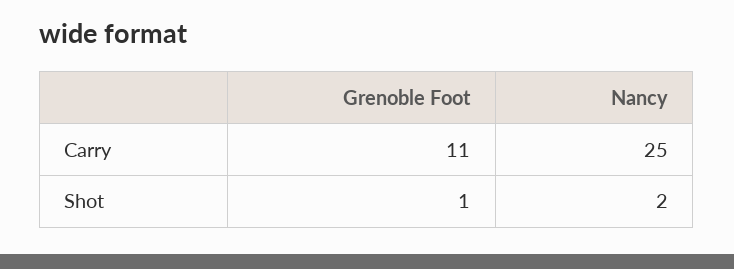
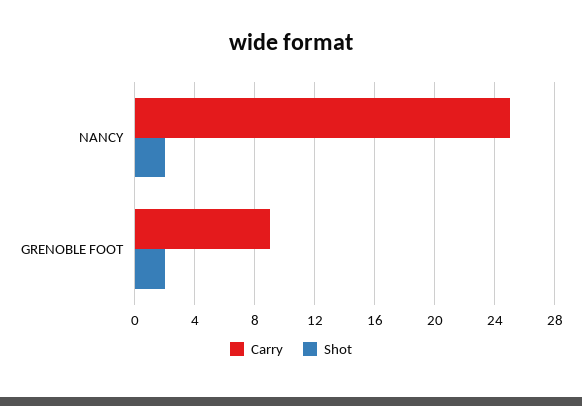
  {
    "Carry": {
-     "Grenoble Foot": 11,
+     "Grenoble Foot": 9,
      "Nancy": 25
    },
    "Shot": {
-     "Grenoble Foot": 1,
+     "Grenoble Foot": 2,
      "Nancy": 2
    }
  }

